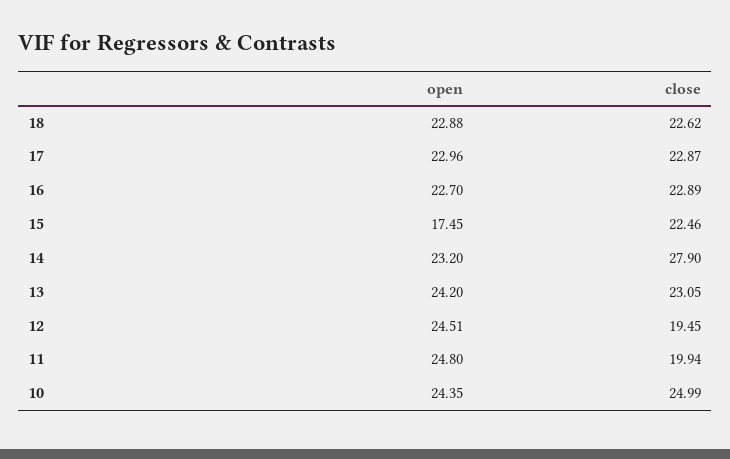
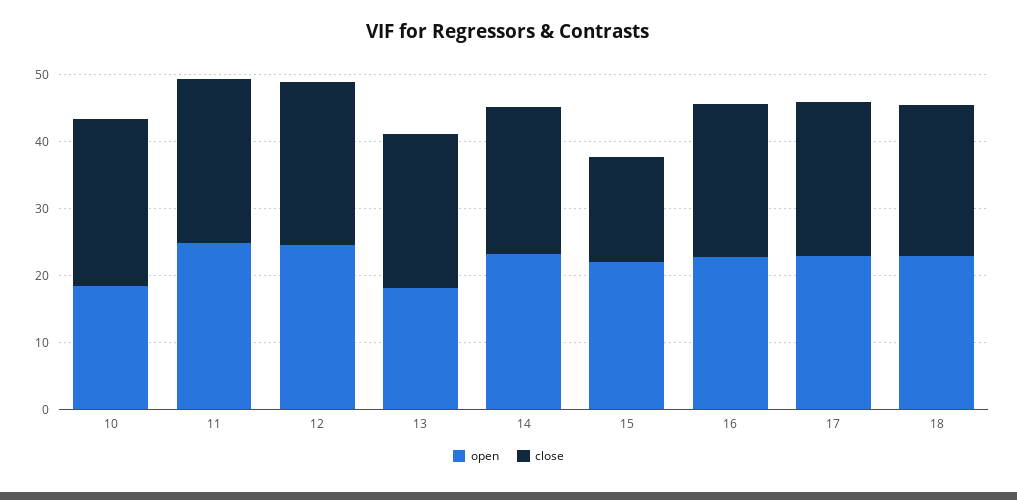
  {
    "open": {
      "18": 22.88,
      "17": 22.96,
      "16": 22.7,
-     "15": 17.45,
+     "15": 22,
      "14": 23.2,
-     "13": 24.2,
+     "13": 18,
      "12": 24.51,
      "11": 24.8,
-     "10": 24.35
+     "10": 18
    },
    "close": {
      "18": 22.62,
      "17": 22.87,
      "16": 22.89,
-     "15": 22.46,
+     "15": 16,
-     "14": 27.9,
+     "14": 22,
      "13": 23.05,
-     "12": 19.45,
+     "12": 24,
-     "11": 19.94,
+     "11": 24,
      "10": 24.99
    }
  }

